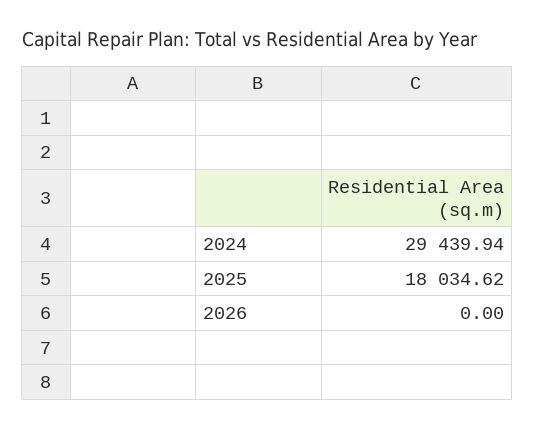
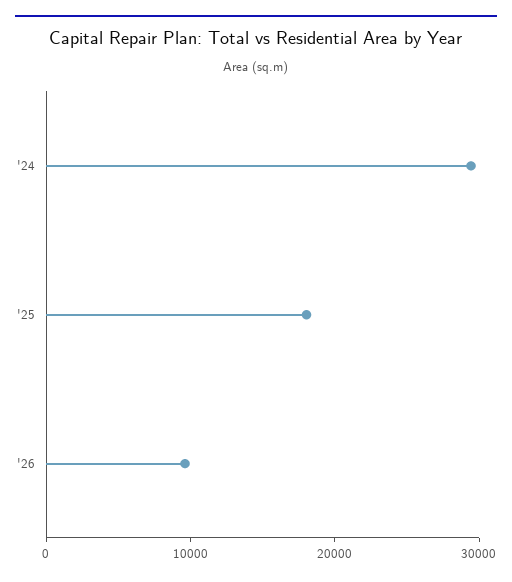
  {
    "2024": 29439.94,
    "2025": 18034.62,
-   "2026": 0
+   "2026": 10000
  }

